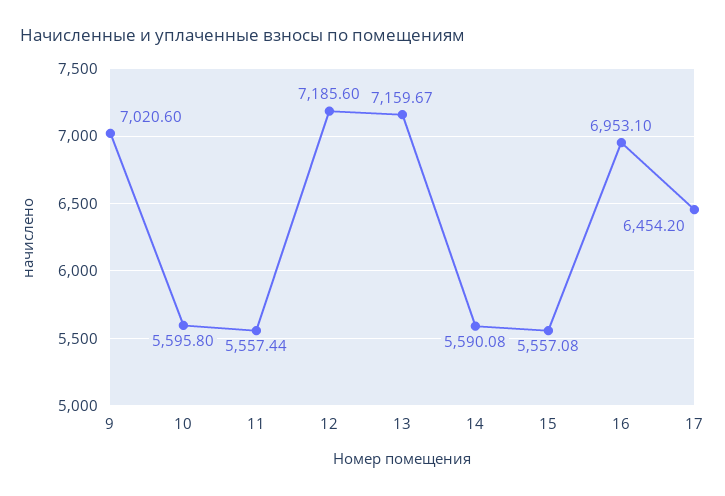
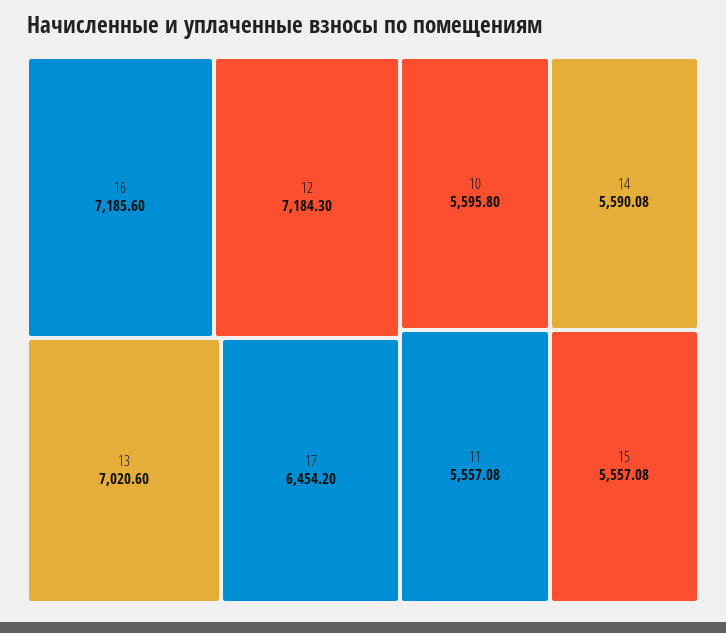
  {
-   "9": 7020.6,
    "10": 5595.8,
-   "11": 5557.44,
+   "11": 5557.08,
-   "12": 7185.6,
+   "12": 7184.3,
-   "13": 7159.67,
+   "13": 7020.6,
    "14": 5590.08,
    "15": 5557.08,
-   "16": 6953.1,
+   "16": 7185.6,
    "17": 6454.2
  }

